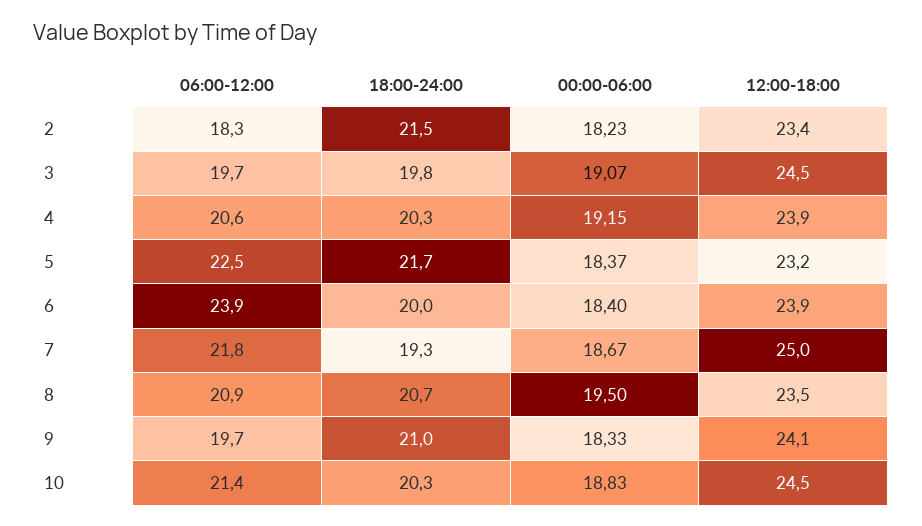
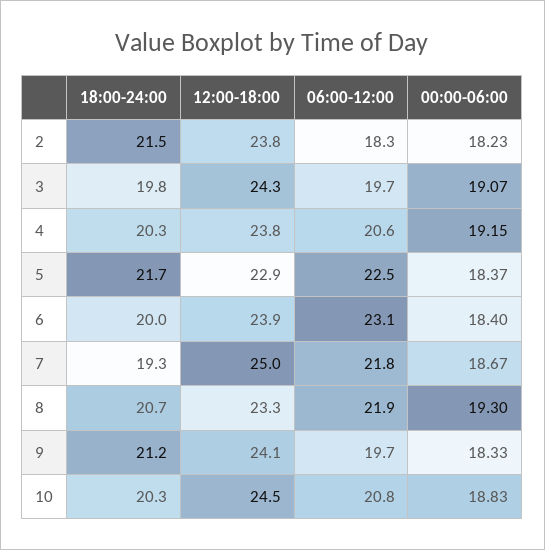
  {
    "06:00-12:00": {
      "2": 18.3,
      "3": 19.7,
      "4": 20.6,
      "5": 22.5,
-     "6": 23.9,
+     "6": 23.1,
      "7": 21.8,
-     "8": 20.9,
+     "8": 21.9,
      "9": 19.7,
-     "10": 21.4
+     "10": 20.8
    },
    "18:00-24:00": {
      "2": 21.5,
      "3": 19.8,
      "4": 20.3,
      "5": 21.7,
      "6": 20,
      "7": 19.3,
      "8": 20.7,
-     "9": 21,
+     "9": 21.2,
      "10": 20.3
    },
    "00:00-06:00": {
      "2": 18.23,
      "3": 19.07,
      "4": 19.15,
      "5": 18.37,
      "6": 18.4,
      "7": 18.67,
-     "8": 19.5,
+     "8": 19.3,
      "9": 18.33,
      "10": 18.83
    },
    "12:00-18:00": {
-     "2": 23.4,
+     "2": 23.8,
-     "3": 24.5,
+     "3": 24.3,
-     "4": 23.9,
+     "4": 23.8,
-     "5": 23.2,
+     "5": 22.9,
      "6": 23.9,
      "7": 25,
-     "8": 23.5,
+     "8": 23.3,
      "9": 24.1,
      "10": 24.5
    }
  }

